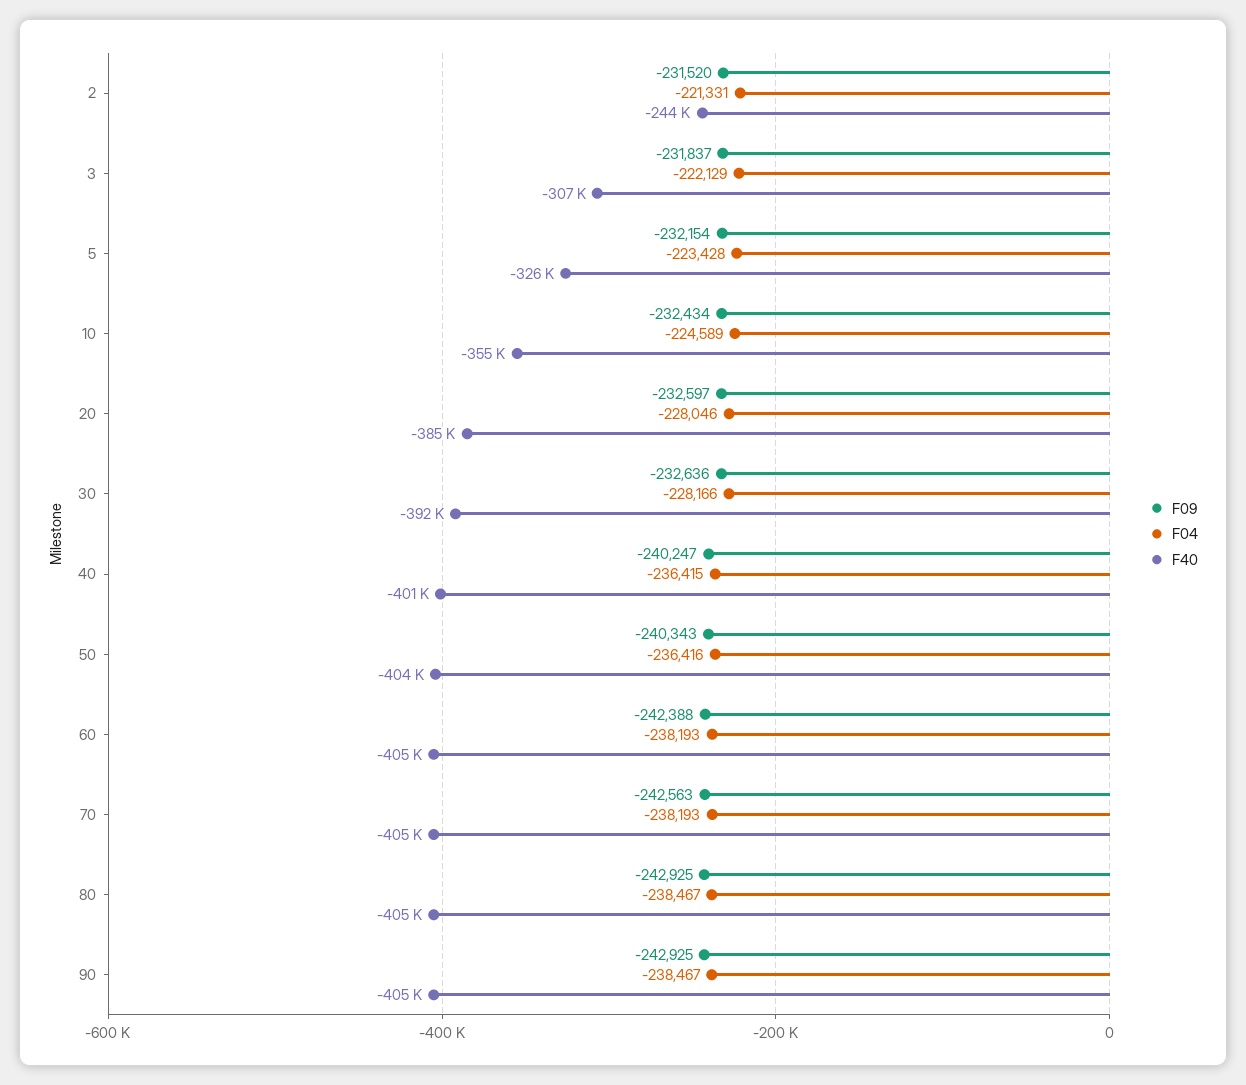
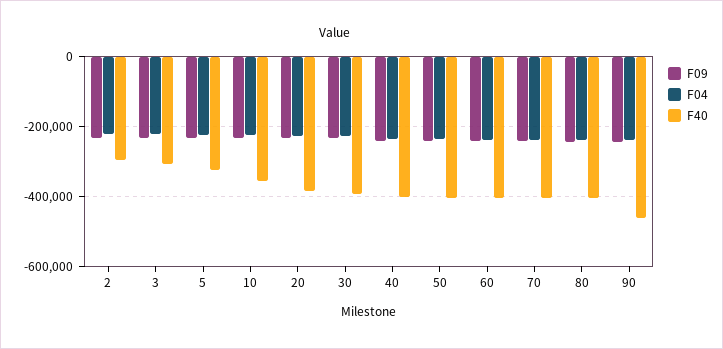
  {
    "F09": {
      "2": -231520,
      "3": -231837,
      "5": -232154,
      "10": -232434,
      "20": -232597,
      "30": -232636,
      "40": -240247,
      "50": -240343,
      "60": -242388,
      "70": -242563,
      "80": -242925,
      "90": -242925
    },
    "F04": {
      "2": -221331,
      "3": -222129,
      "5": -223428,
      "10": -224589,
      "20": -228046,
      "30": -228166,
      "40": -236415,
      "50": -236416,
      "60": -238193,
      "70": -238193,
      "80": -238467,
      "90": -238467
    },
    "F40": {
-     "2": -244000,
+     "2": -300000,
      "3": -307000,
      "5": -326000,
      "10": -355000,
      "20": -385000,
      "30": -392000,
      "40": -401000,
      "50": -404000,
      "60": -405000,
      "70": -405000,
      "80": -405000,
-     "90": -405000
+     "90": -460000
    }
  }

